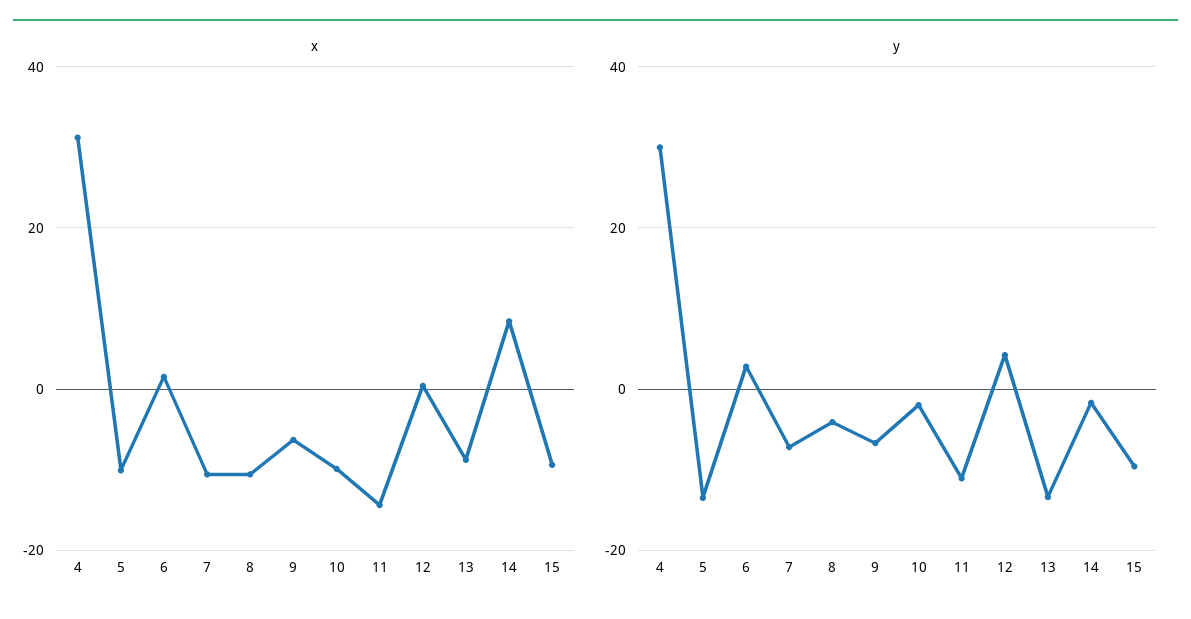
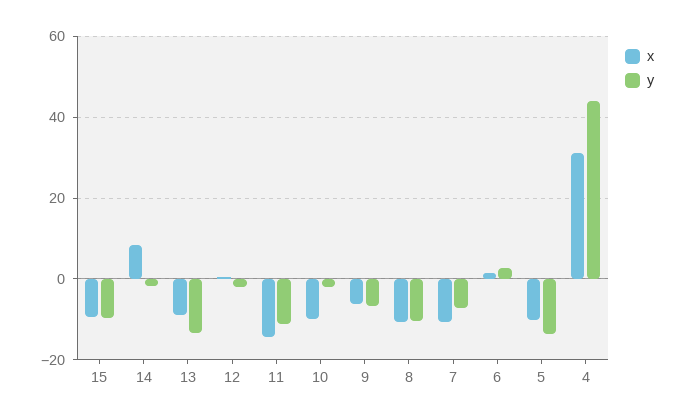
  {
    "x": {
      "4": 32,
      "5": -10,
      "6": 2,
      "7": -10,
      "8": -10,
      "9": -6,
      "10": -10,
      "11": -14,
      "12": 0,
      "13": -8,
      "14": 8,
      "15": -10
    },
    "y": {
-     "4": 30,
+     "4": 44,
      "5": -14,
      "6": 2,
      "7": -8,
-     "8": -4,
+     "8": -10,
      "9": -6,
      "10": -2,
      "11": -12,
-     "12": 4,
+     "12": -2,
      "13": -14,
      "14": -2,
      "15": -10
    }
  }

